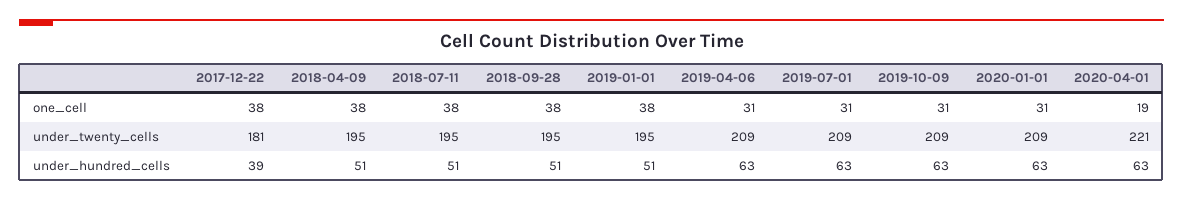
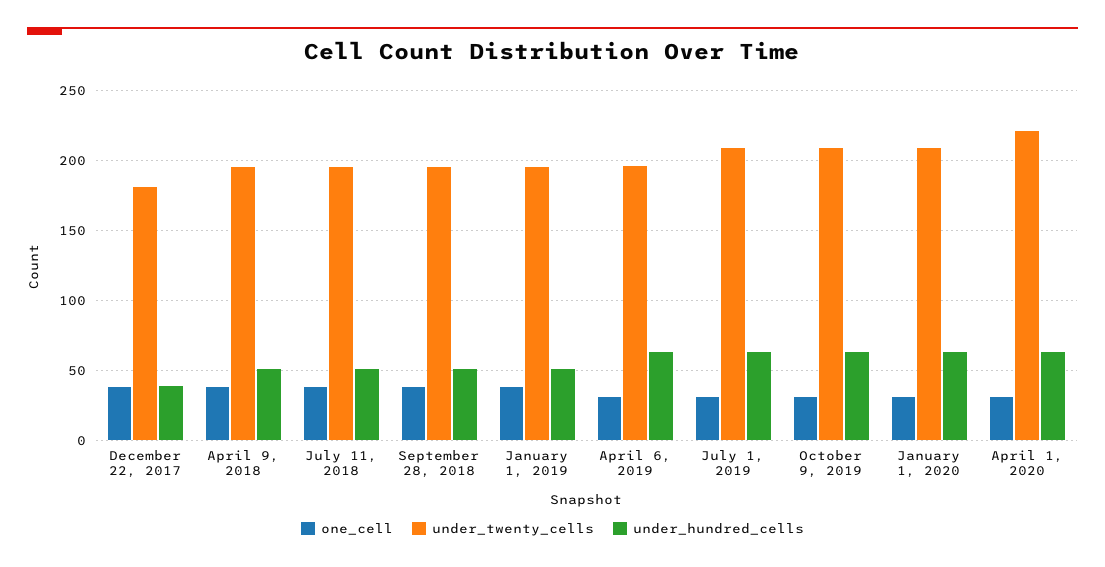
  {
    "one_cell": {
      "2017-12-22": 38,
      "2018-04-09": 38,
      "2018-07-11": 38,
      "2018-09-28": 38,
      "2019-01-01": 38,
      "2019-04-06": 31,
      "2019-07-01": 31,
      "2019-10-09": 31,
      "2020-01-01": 31,
-     "2020-04-01": 19
+     "2020-04-01": 30
    },
    "under_twenty_cells": {
      "2017-12-22": 181,
      "2018-04-09": 195,
      "2018-07-11": 195,
      "2018-09-28": 195,
      "2019-01-01": 195,
-     "2019-04-06": 209,
+     "2019-04-06": 195,
      "2019-07-01": 209,
      "2019-10-09": 209,
      "2020-01-01": 209,
      "2020-04-01": 221
    },
    "under_hundred_cells": {
      "2017-12-22": 39,
      "2018-04-09": 51,
      "2018-07-11": 51,
      "2018-09-28": 51,
      "2019-01-01": 51,
      "2019-04-06": 63,
      "2019-07-01": 63,
      "2019-10-09": 63,
      "2020-01-01": 63,
      "2020-04-01": 63
    }
  }

